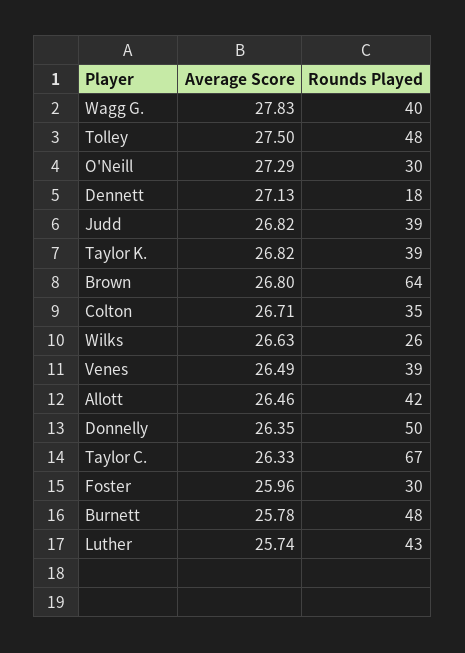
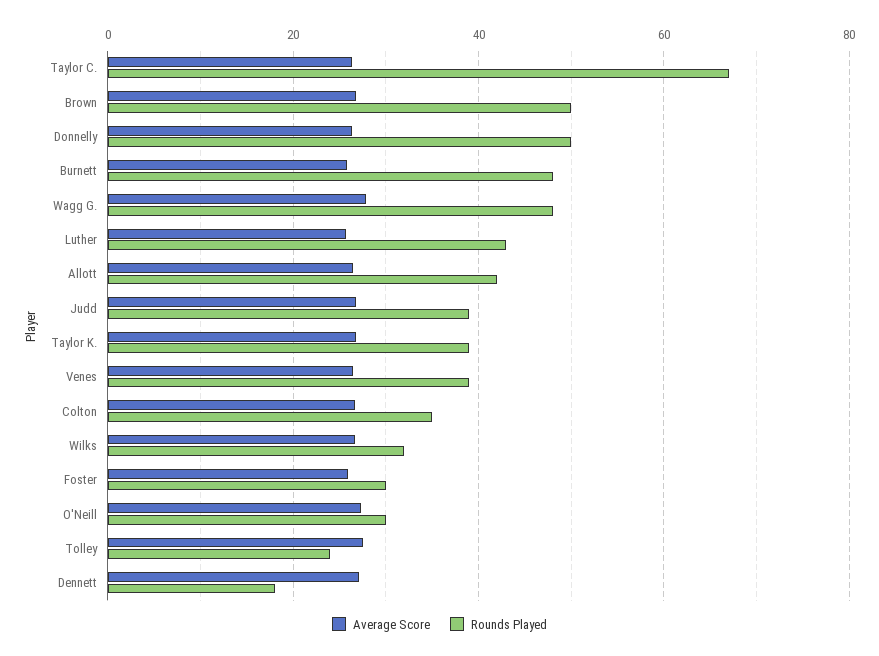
  {
    "Average Score": {
      "Wagg G.": 27.83,
      "Tolley": 27.5,
      "O'Neill": 27.29,
      "Dennett": 27.13,
      "Judd": 26.82,
      "Taylor K.": 26.82,
      "Brown": 26.8,
      "Colton": 26.71,
      "Wilks": 26.63,
      "Venes": 26.49,
      "Allott": 26.46,
      "Donnelly": 26.35,
      "Taylor C.": 26.33,
      "Foster": 25.96,
      "Burnett": 25.78,
      "Luther": 25.74
    },
    "Rounds Played": {
-     "Wagg G.": 40,
+     "Wagg G.": 48,
-     "Tolley": 48,
+     "Tolley": 24,
      "O'Neill": 30,
      "Dennett": 18,
      "Judd": 39,
      "Taylor K.": 39,
-     "Brown": 64,
+     "Brown": 50,
      "Colton": 35,
-     "Wilks": 26,
+     "Wilks": 32,
      "Venes": 39,
      "Allott": 42,
      "Donnelly": 50,
      "Taylor C.": 67,
      "Foster": 30,
      "Burnett": 48,
      "Luther": 43
    }
  }

